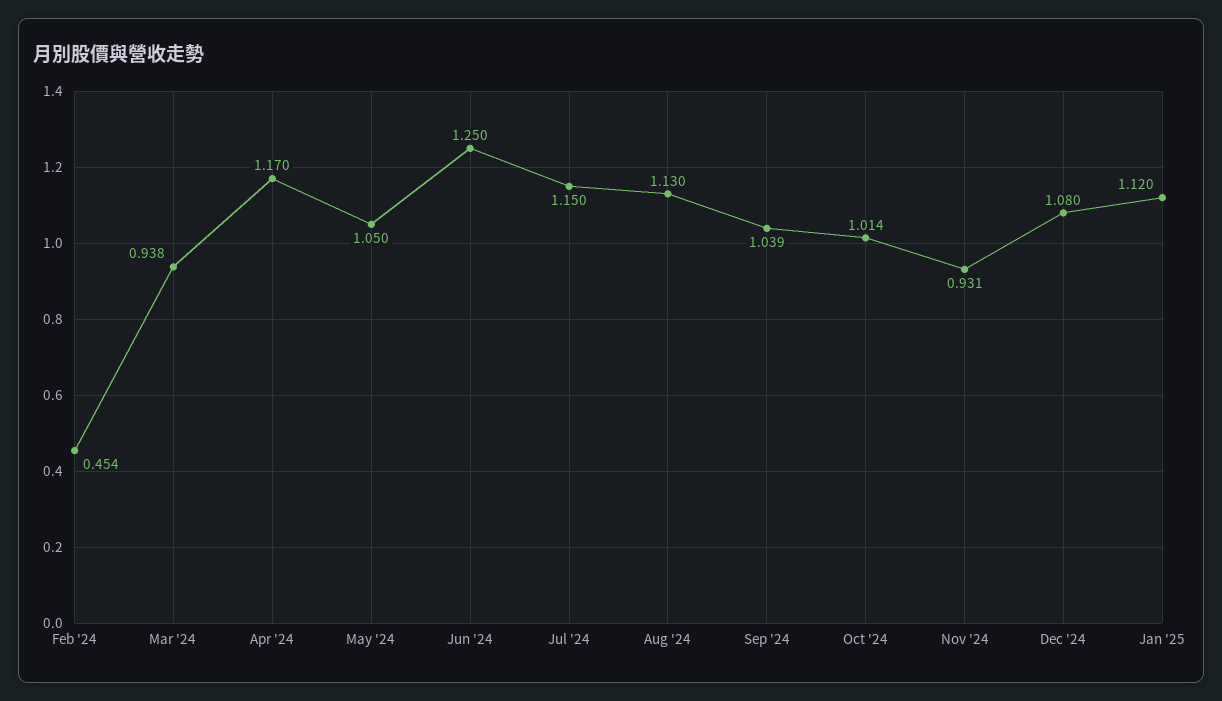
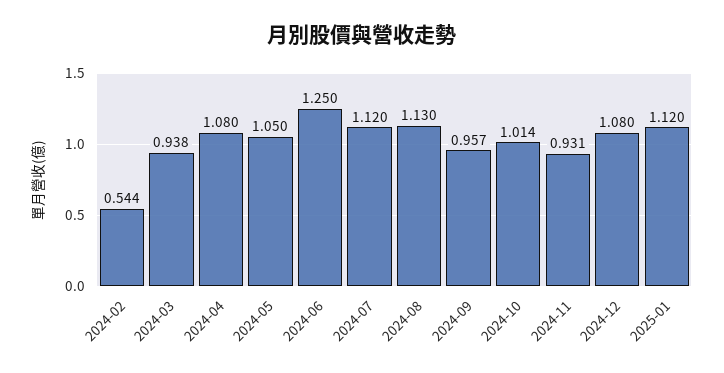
  {
-   "Feb '24": 0.454,
+   "Feb '24": 0.544,
    "Mar '24": 0.938,
-   "Apr '24": 1.17,
+   "Apr '24": 1.08,
    "May '24": 1.05,
    "Jun '24": 1.25,
-   "Jul '24": 1.15,
+   "Jul '24": 1.12,
    "Aug '24": 1.13,
-   "Sep '24": 1.039,
+   "Sep '24": 0.957,
    "Oct '24": 1.014,
    "Nov '24": 0.931,
    "Dec '24": 1.08,
    "Jan '25": 1.12
  }

